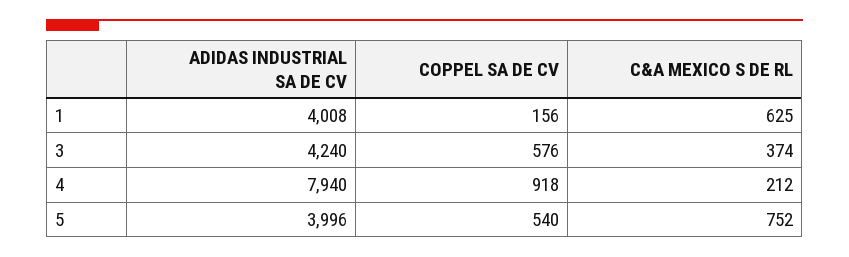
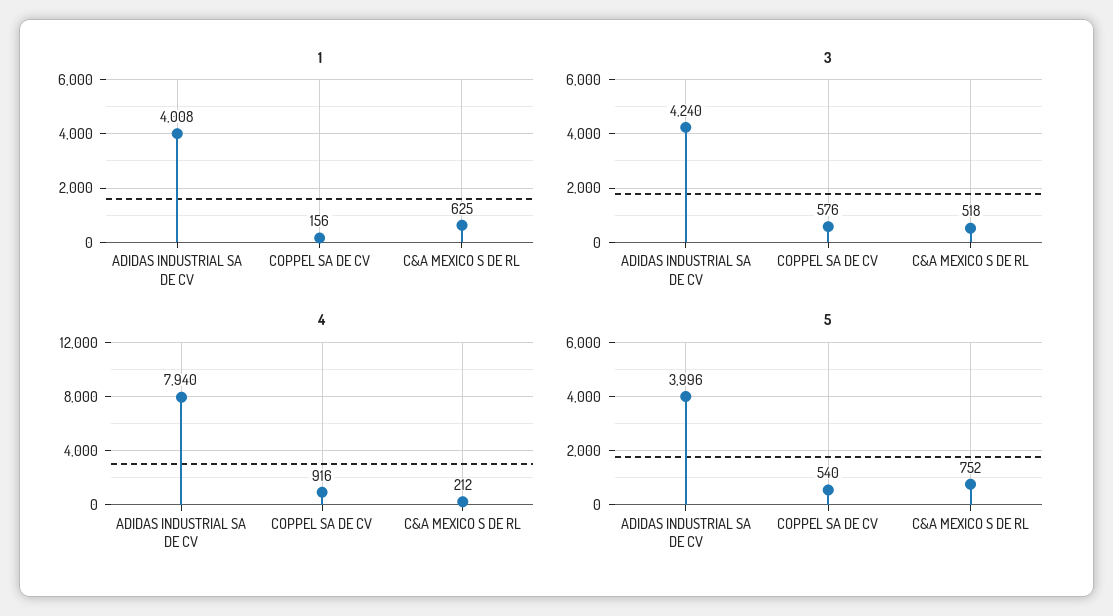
  {
    "1": {
      "ADIDAS INDUSTRIAL SA DE CV": 4008,
      "COPPEL SA DE CV": 156,
      "C&A MEXICO S DE RL": 625
    },
    "3": {
      "ADIDAS INDUSTRIAL SA DE CV": 4240,
      "COPPEL SA DE CV": 576,
-     "C&A MEXICO S DE RL": 374
+     "C&A MEXICO S DE RL": 518
    },
    "4": {
      "ADIDAS INDUSTRIAL SA DE CV": 7940,
-     "COPPEL SA DE CV": 918,
+     "COPPEL SA DE CV": 916,
      "C&A MEXICO S DE RL": 212
    },
    "5": {
      "ADIDAS INDUSTRIAL SA DE CV": 3996,
      "COPPEL SA DE CV": 540,
      "C&A MEXICO S DE RL": 752
    }
  }

